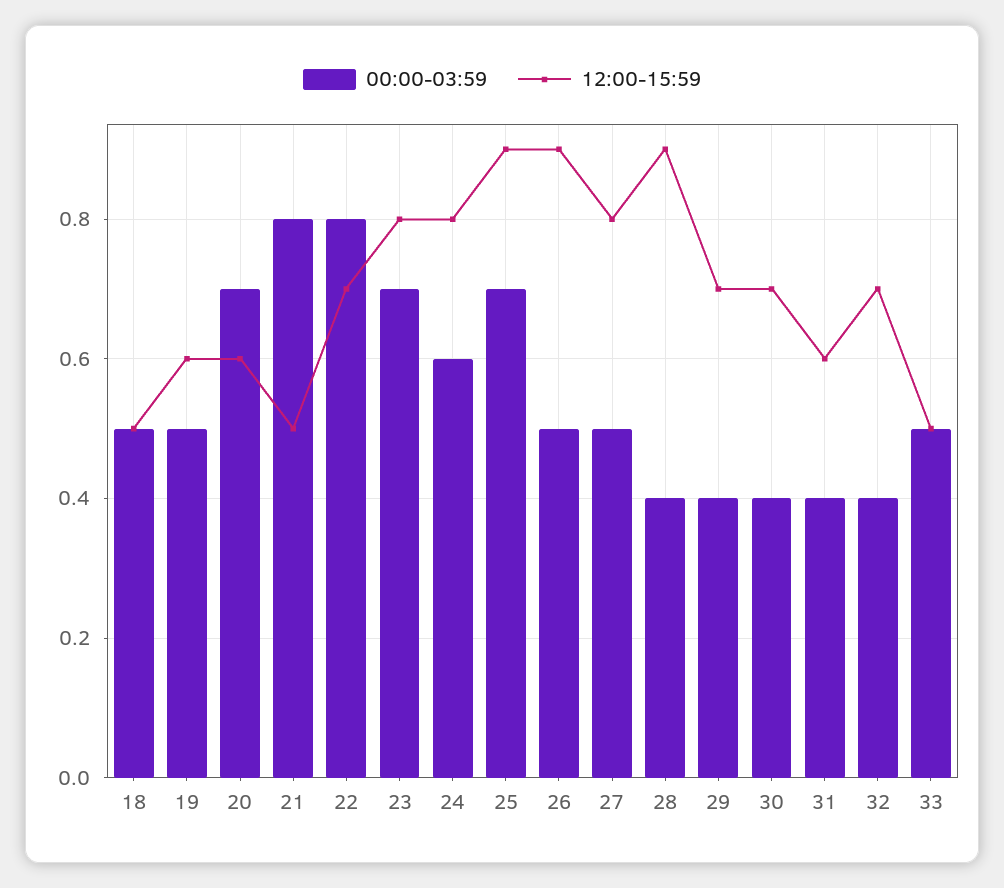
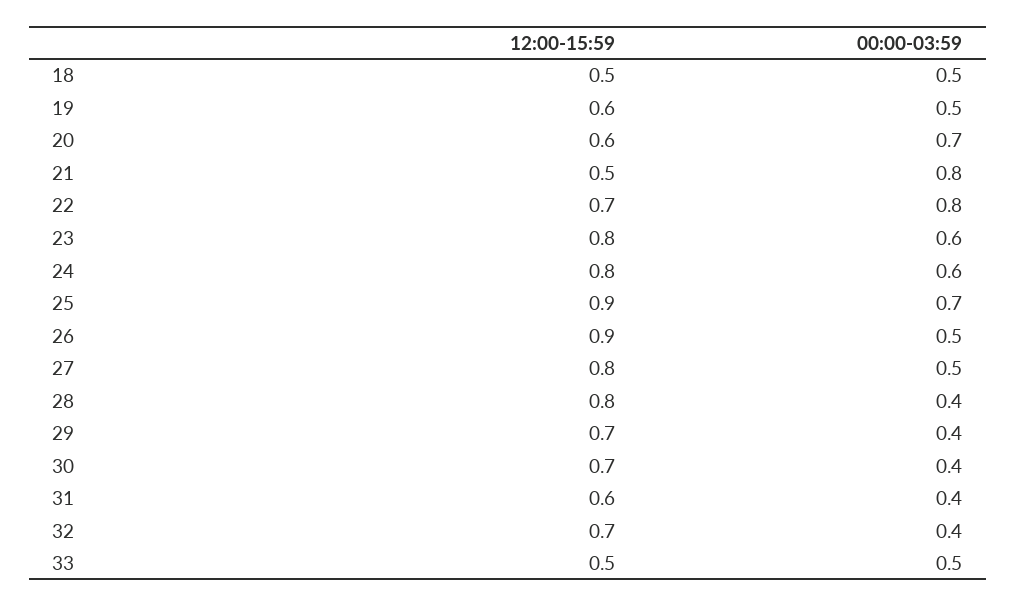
  {
    "00:00-03:59": {
      "18": 0.5,
      "19": 0.5,
      "20": 0.7,
      "21": 0.8,
      "22": 0.8,
-     "23": 0.7,
+     "23": 0.6,
      "24": 0.6,
      "25": 0.7,
      "26": 0.5,
      "27": 0.5,
      "28": 0.4,
      "29": 0.4,
      "30": 0.4,
      "31": 0.4,
      "32": 0.4,
      "33": 0.5
    },
    "12:00-15:59": {
      "18": 0.5,
      "19": 0.6,
      "20": 0.6,
      "21": 0.5,
      "22": 0.7,
      "23": 0.8,
      "24": 0.8,
      "25": 0.9,
      "26": 0.9,
      "27": 0.8,
-     "28": 0.9,
+     "28": 0.8,
      "29": 0.7,
      "30": 0.7,
      "31": 0.6,
      "32": 0.7,
      "33": 0.5
    }
  }

